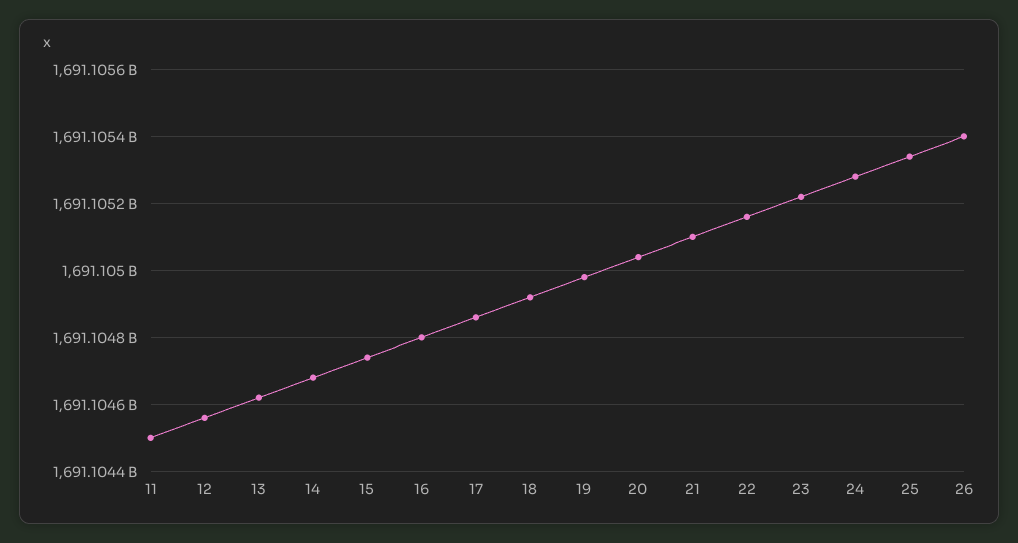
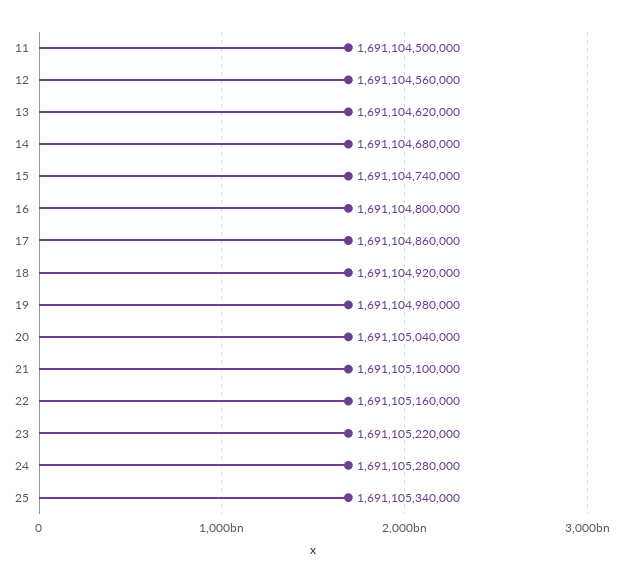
  {
    "11": 1691104500000,
    "12": 1691104560000,
    "13": 1691104620000,
    "14": 1691104680000,
    "15": 1691104740000,
    "16": 1691104800000,
    "17": 1691104860000,
    "18": 1691104920000,
    "19": 1691104980000,
    "20": 1691105040000,
    "21": 1691105100000,
    "22": 1691105160000,
    "23": 1691105220000,
    "24": 1691105280000,
-   "25": 1691105340000,
+   "25": 1691105340000
-   "26": 1691105400000
  }

